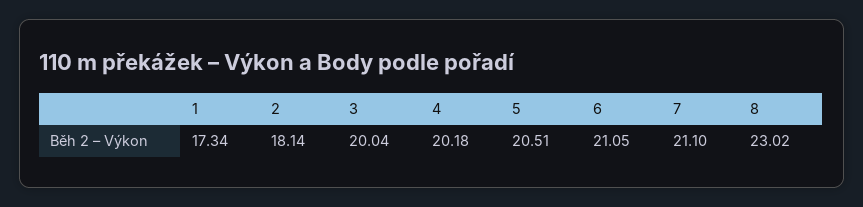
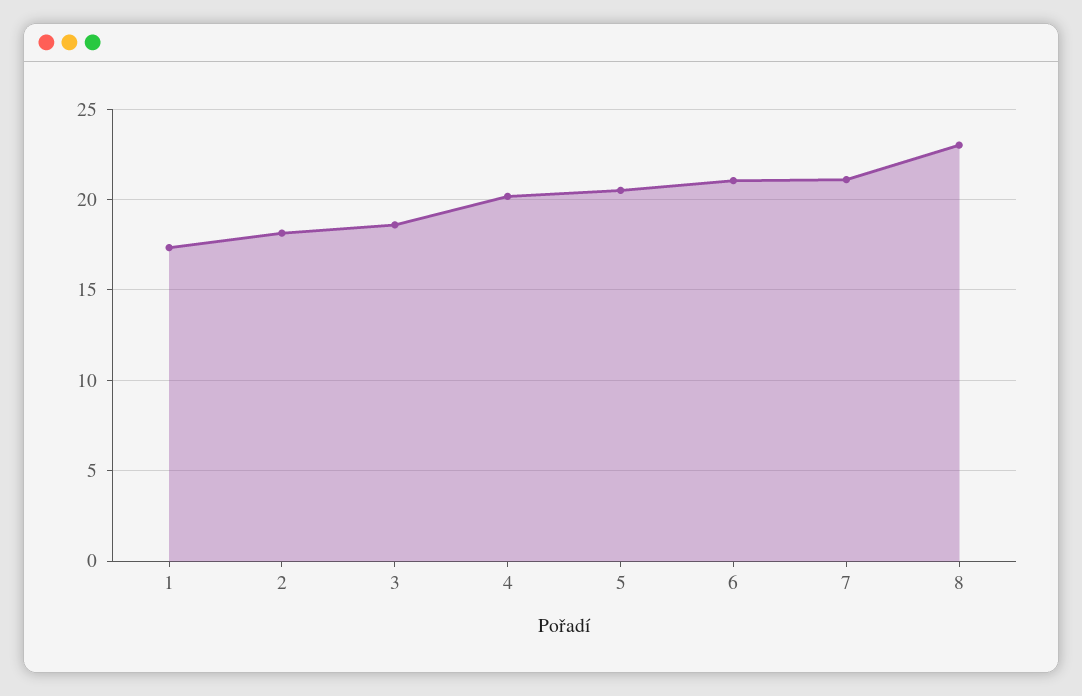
  {
    "1": 17.34,
    "2": 18.14,
-   "3": 20.04,
+   "3": 18.5,
    "4": 20.18,
    "5": 20.51,
    "6": 21.05,
    "7": 21.1,
    "8": 23.02
  }

